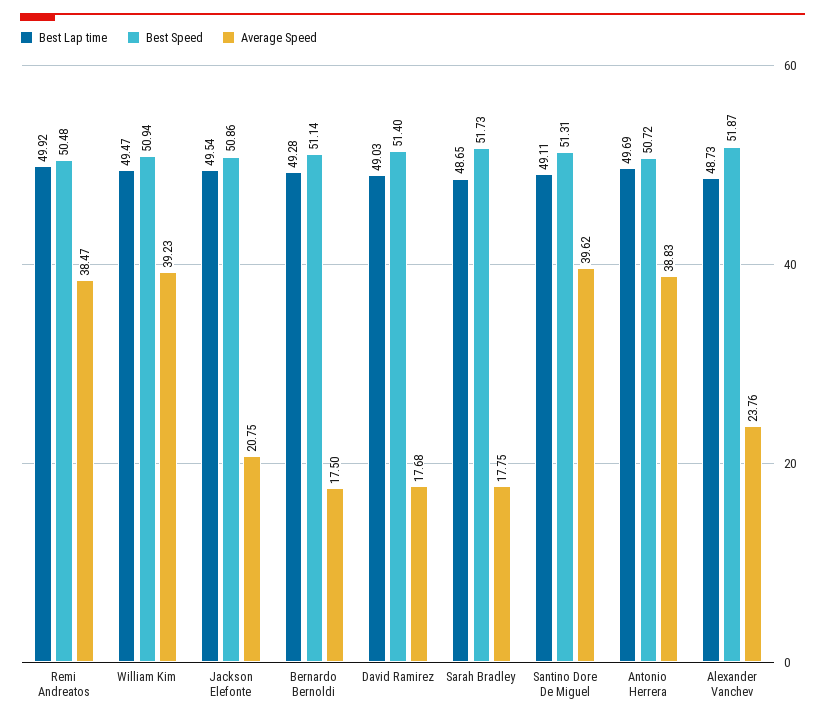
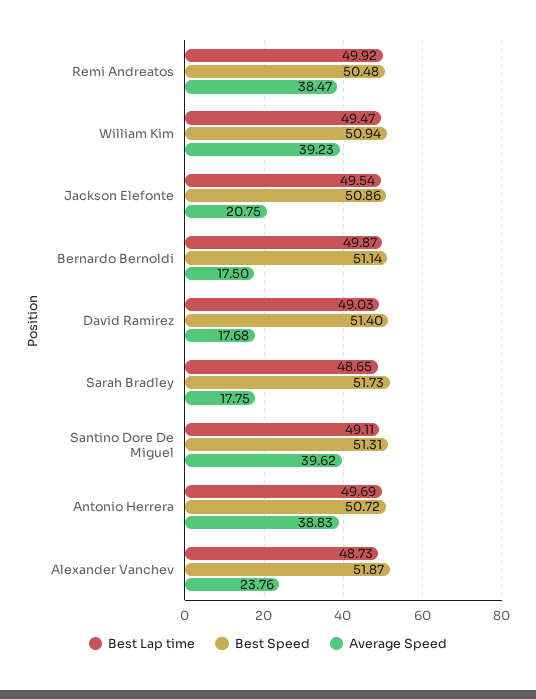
  {
    "Best Lap time": {
      "Remi Andreatos": 49.92,
      "William Kim": 49.47,
      "Jackson Elefonte": 49.54,
-     "Bernardo Bernoldi": 49.28,
+     "Bernardo Bernoldi": 49.87,
      "David Ramirez": 49.03,
      "Sarah Bradley": 48.65,
      "Santino Dore De Miguel": 49.11,
      "Antonio Herrera": 49.69,
      "Alexander Vanchev": 48.73
    },
    "Best Speed": {
      "Remi Andreatos": 50.48,
      "William Kim": 50.94,
      "Jackson Elefonte": 50.86,
      "Bernardo Bernoldi": 51.14,
      "David Ramirez": 51.4,
      "Sarah Bradley": 51.73,
      "Santino Dore De Miguel": 51.31,
      "Antonio Herrera": 50.72,
      "Alexander Vanchev": 51.87
    },
    "Average Speed": {
      "Remi Andreatos": 38.47,
      "William Kim": 39.23,
      "Jackson Elefonte": 20.75,
      "Bernardo Bernoldi": 17.5,
      "David Ramirez": 17.68,
      "Sarah Bradley": 17.75,
      "Santino Dore De Miguel": 39.62,
      "Antonio Herrera": 38.83,
      "Alexander Vanchev": 23.76
    }
  }

